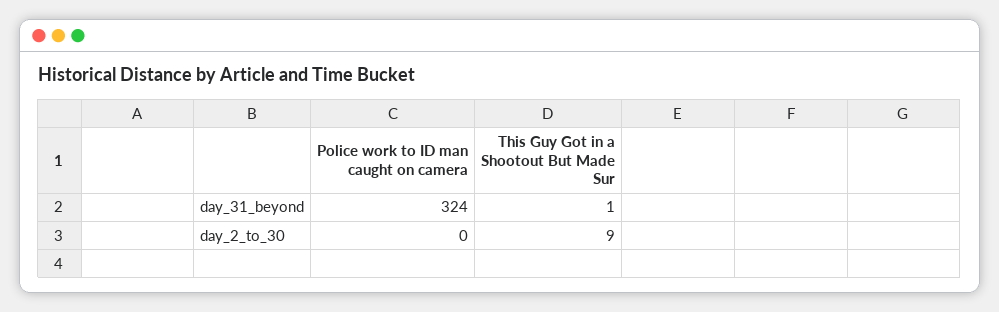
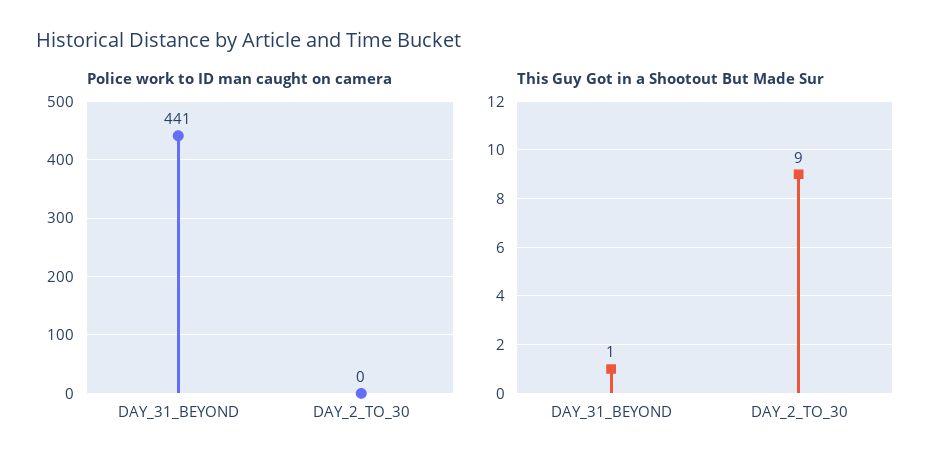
  {
    "Police work to ID man caught on camera": {
-     "day_31_beyond": 324,
+     "day_31_beyond": 441,
      "day_2_to_30": 0
    },
    "This Guy Got in a Shootout But Made Sur": {
      "day_31_beyond": 1,
      "day_2_to_30": 9
    }
  }

